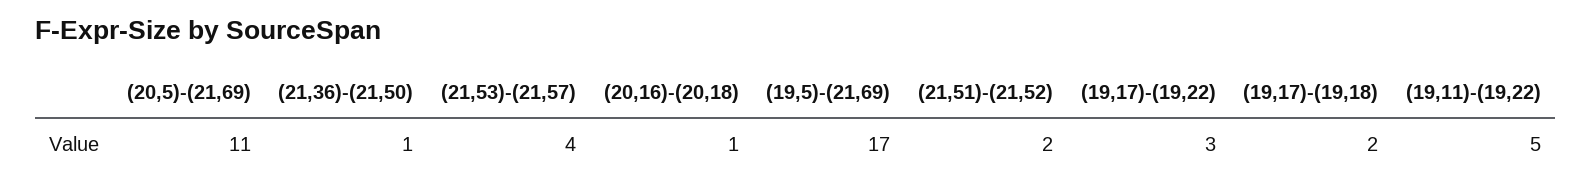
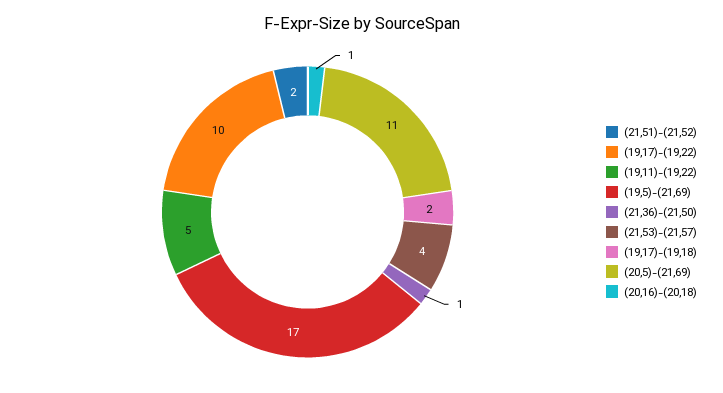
  {
    "(20,5)-(21,69)": 11,
    "(21,36)-(21,50)": 1,
    "(21,53)-(21,57)": 4,
    "(20,16)-(20,18)": 1,
    "(19,5)-(21,69)": 17,
    "(21,51)-(21,52)": 2,
-   "(19,17)-(19,22)": 3,
+   "(19,17)-(19,22)": 10,
    "(19,17)-(19,18)": 2,
    "(19,11)-(19,22)": 5
  }

